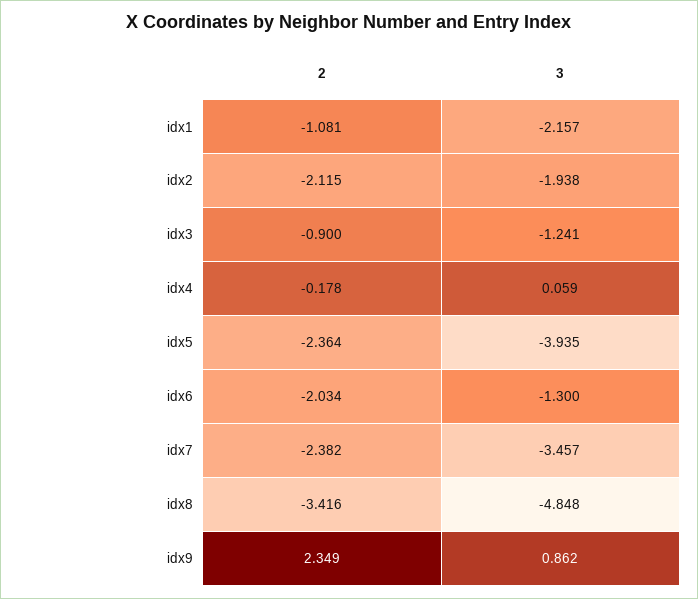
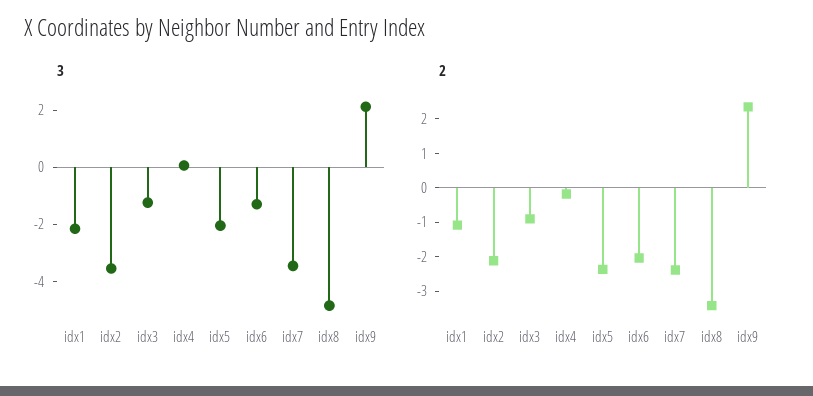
  {
    "2": {
      "idx1": -1.081,
      "idx2": -2.115,
      "idx3": -0.9,
      "idx4": -0.178,
      "idx5": -2.364,
      "idx6": -2.034,
      "idx7": -2.382,
      "idx8": -3.416,
      "idx9": 2.349
    },
    "3": {
      "idx1": -2.157,
-     "idx2": -1.938,
+     "idx2": -3.5,
      "idx3": -1.241,
      "idx4": 0.059,
-     "idx5": -3.935,
+     "idx5": -2,
      "idx6": -1.3,
      "idx7": -3.457,
      "idx8": -4.848,
-     "idx9": 0.862
+     "idx9": 2
    }
  }

